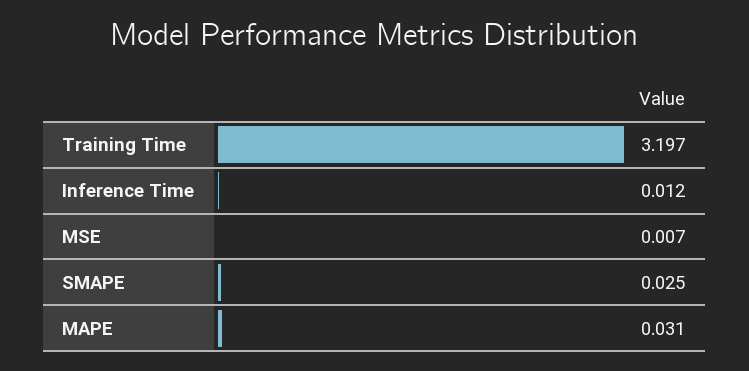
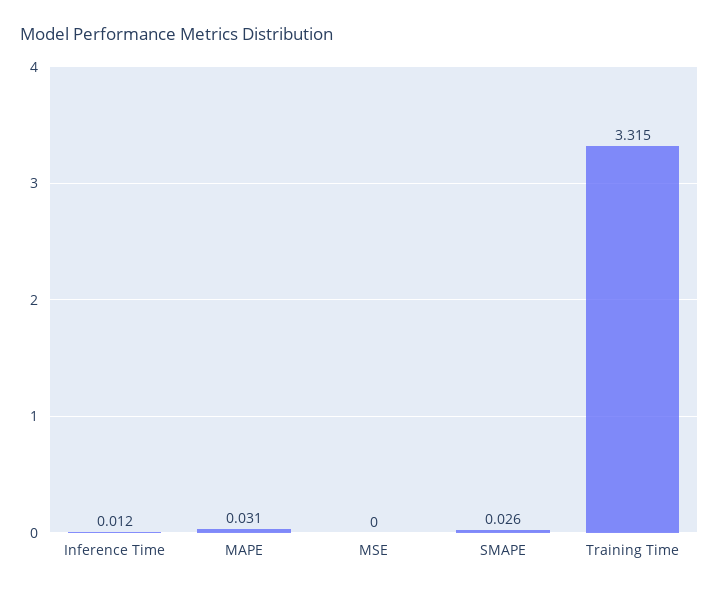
  {
-   "Training Time": 3.197,
+   "Training Time": 3.315,
    "Inference Time": 0.012,
-   "MSE": 0.007,
+   "MSE": 0,
-   "SMAPE": 0.025,
+   "SMAPE": 0.026,
    "MAPE": 0.031
  }

